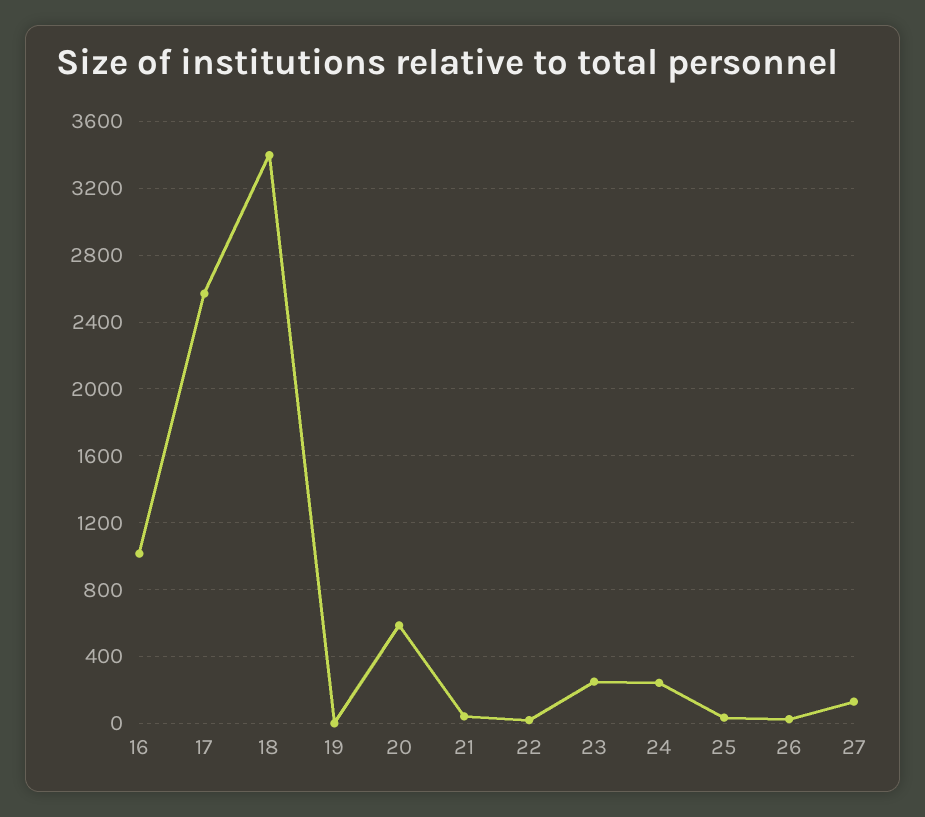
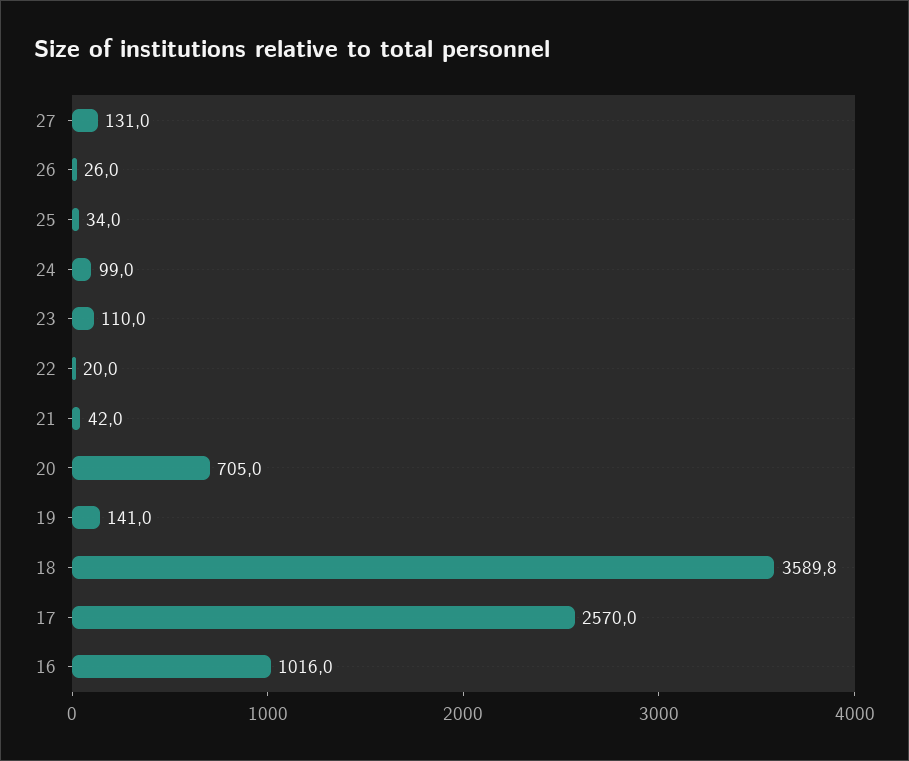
  {
    "16": 1016,
    "17": 2570,
-   "18": 3400,
+   "18": 3589.8,
-   "19": 0,
+   "19": 141,
-   "20": 600,
+   "20": 705,
    "21": 42,
    "22": 20,
-   "23": 250,
+   "23": 110,
-   "24": 250,
+   "24": 99,
    "25": 34,
    "26": 26,
    "27": 131
  }

